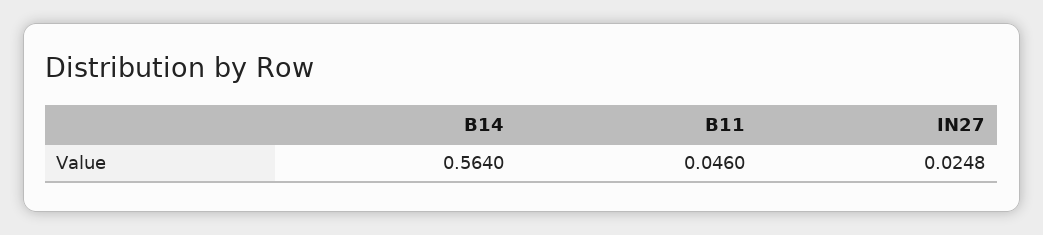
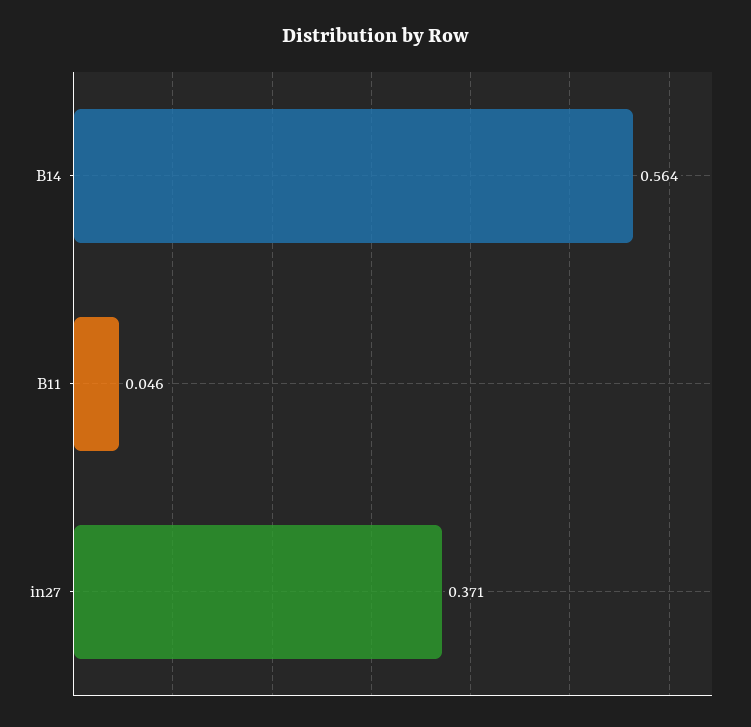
  {
    "B14": 0.564,
    "B11": 0.046,
-   "IN27": 0.0248
+   "IN27": 0.371
  }

